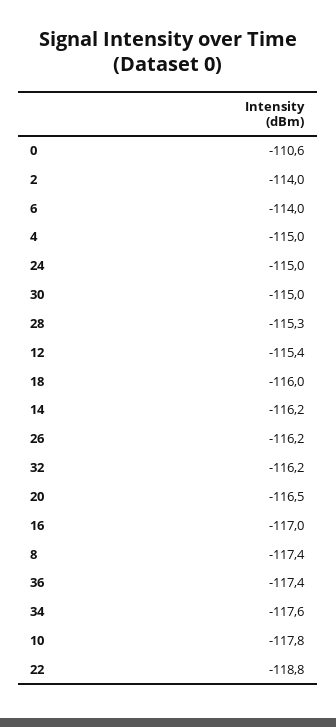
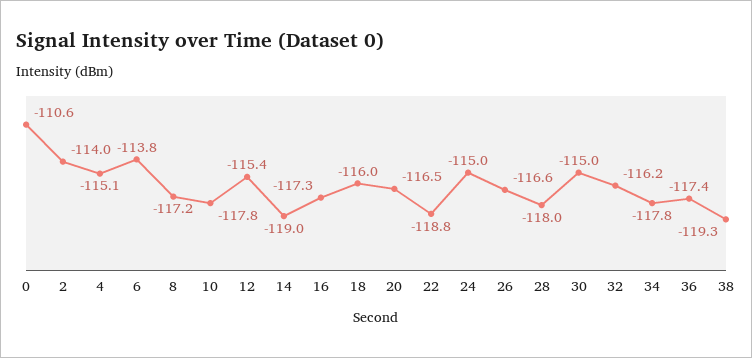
  {
    "0": -110.6,
    "2": -114,
-   "6": -114,
+   "6": -113.8,
-   "4": -115,
+   "4": -115.1,
    "24": -115,
    "30": -115,
-   "28": -115.3,
+   "28": -118,
    "12": -115.4,
    "18": -116,
-   "14": -116.2,
+   "14": -119,
-   "26": -116.2,
+   "26": -116.6,
    "32": -116.2,
    "20": -116.5,
-   "16": -117,
+   "16": -117.3,
-   "8": -117.4,
+   "8": -117.2,
    "36": -117.4,
-   "34": -117.6,
+   "34": -117.8,
    "10": -117.8,
-   "22": -118.8
+   "22": -118.8,
+   "38": -119.3
  }

